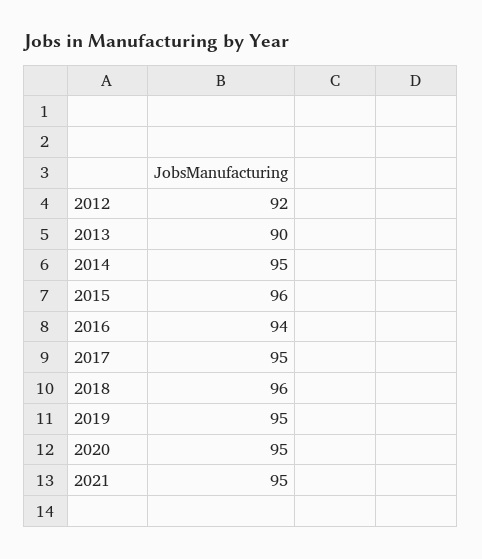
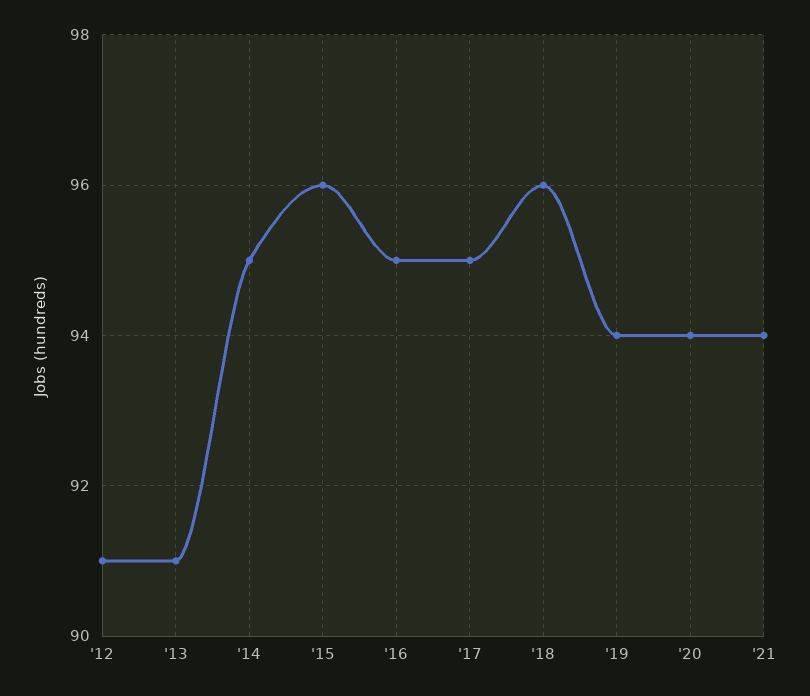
  {
-   "2012": 92,
+   "2012": 91,
-   "2013": 90,
+   "2013": 91,
    "2014": 95,
    "2015": 96,
-   "2016": 94,
+   "2016": 95,
    "2017": 95,
    "2018": 96,
-   "2019": 95,
+   "2019": 94,
-   "2020": 95,
+   "2020": 94,
-   "2021": 95
+   "2021": 94
  }

